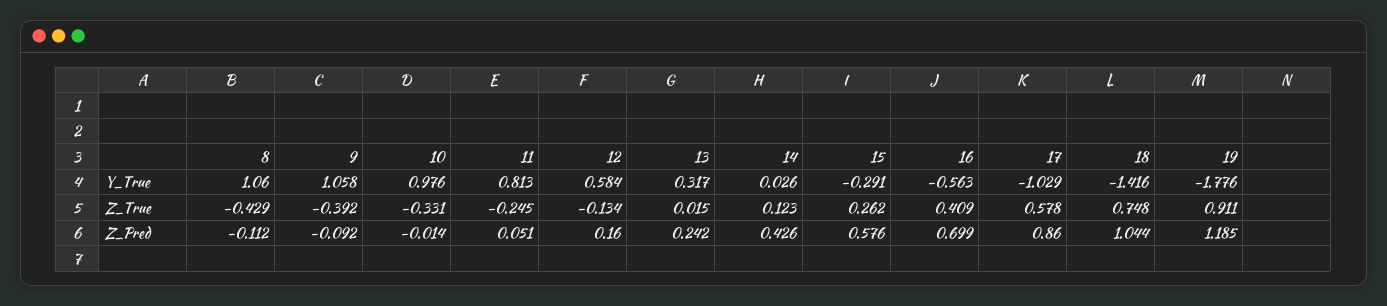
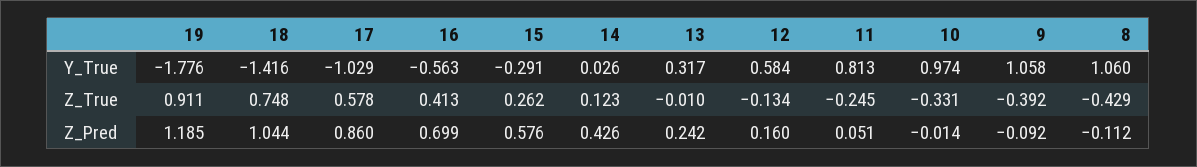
  {
    "8": {
      "Y_True": 1.06,
      "Z_True": -0.429,
      "Z_Pred": -0.112
    },
    "9": {
      "Y_True": 1.058,
      "Z_True": -0.392,
      "Z_Pred": -0.092
    },
    "10": {
-     "Y_True": 0.976,
+     "Y_True": 0.974,
      "Z_True": -0.331,
      "Z_Pred": -0.014
    },
    "11": {
      "Y_True": 0.813,
      "Z_True": -0.245,
      "Z_Pred": 0.051
    },
    "12": {
      "Y_True": 0.584,
      "Z_True": -0.134,
      "Z_Pred": 0.16
    },
    "13": {
      "Y_True": 0.317,
-     "Z_True": 0.015,
+     "Z_True": -0.01,
      "Z_Pred": 0.242
    },
    "14": {
      "Y_True": 0.026,
      "Z_True": 0.123,
      "Z_Pred": 0.426
    },
    "15": {
      "Y_True": -0.291,
      "Z_True": 0.262,
      "Z_Pred": 0.576
    },
    "16": {
      "Y_True": -0.563,
-     "Z_True": 0.409,
+     "Z_True": 0.413,
      "Z_Pred": 0.699
    },
    "17": {
      "Y_True": -1.029,
      "Z_True": 0.578,
      "Z_Pred": 0.86
    },
    "18": {
      "Y_True": -1.416,
      "Z_True": 0.748,
      "Z_Pred": 1.044
    },
    "19": {
      "Y_True": -1.776,
      "Z_True": 0.911,
      "Z_Pred": 1.185
    }
  }

